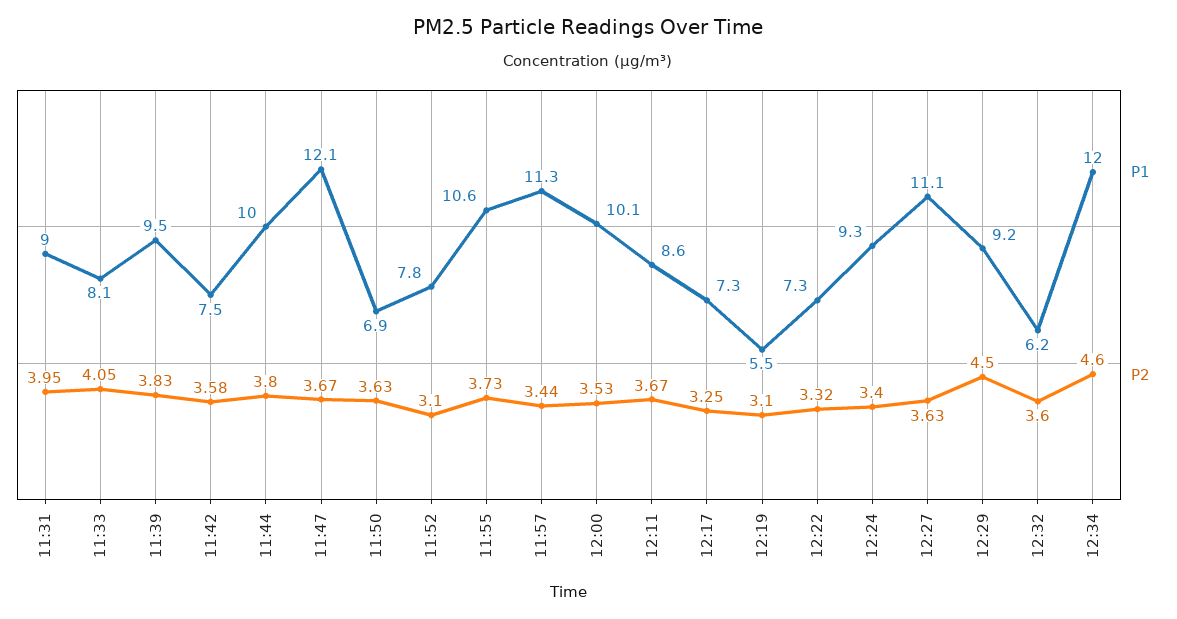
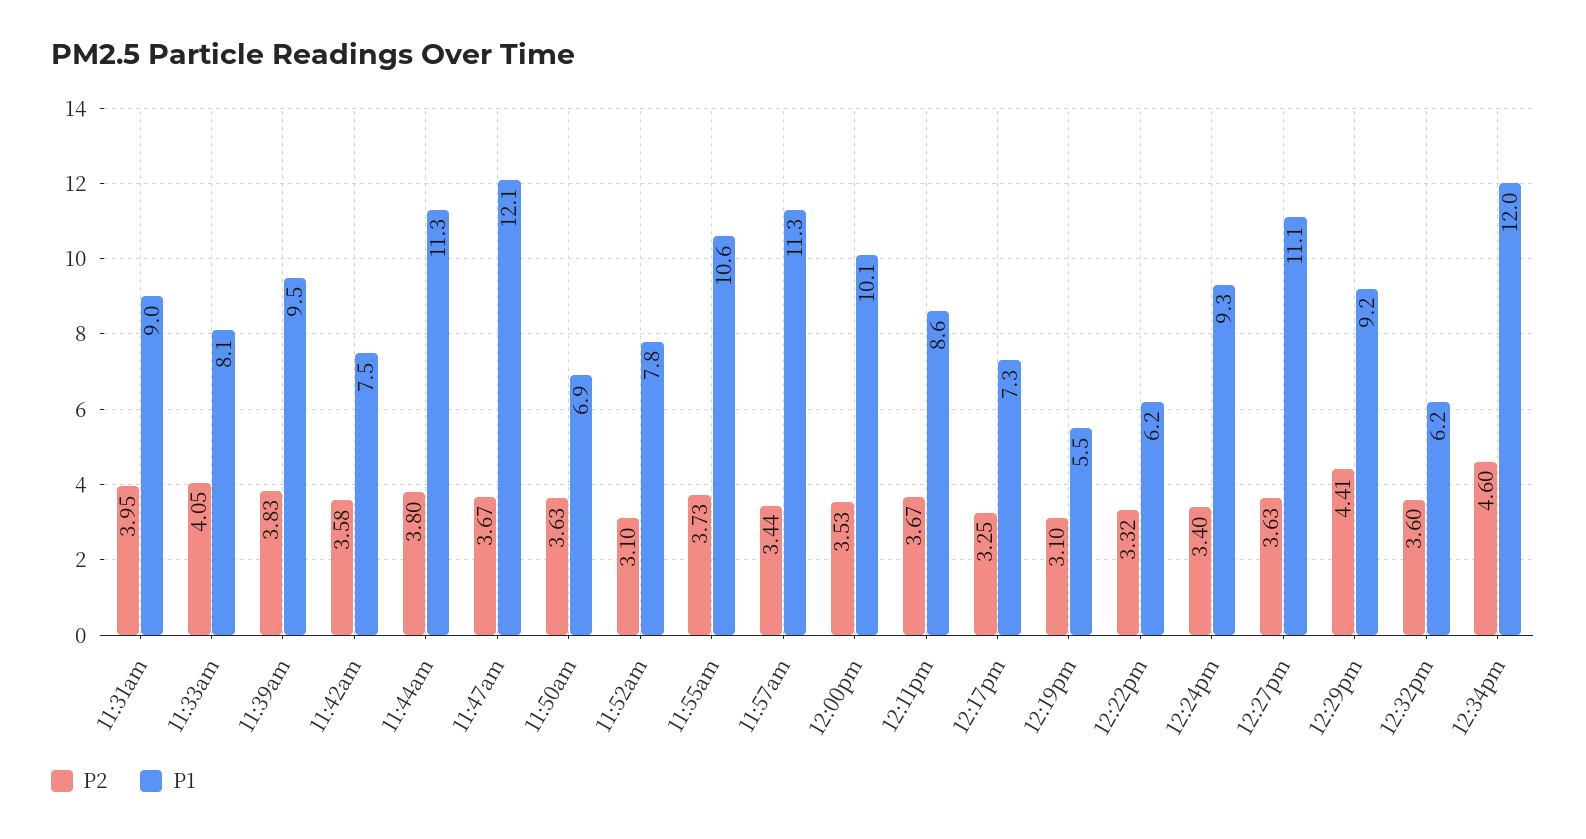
  {
    "P1": {
      "11:31": 9,
      "11:33": 8.1,
      "11:39": 9.5,
      "11:42": 7.5,
-     "11:44": 10,
+     "11:44": 11.3,
      "11:47": 12.1,
      "11:50": 6.9,
      "11:52": 7.8,
      "11:55": 10.6,
      "11:57": 11.3,
      "12:00": 10.1,
      "12:11": 8.6,
      "12:17": 7.3,
      "12:19": 5.5,
-     "12:22": 7.3,
+     "12:22": 6.2,
      "12:24": 9.3,
      "12:27": 11.1,
      "12:29": 9.2,
      "12:32": 6.2,
      "12:34": 12
    },
    "P2": {
      "11:31": 3.95,
      "11:33": 4.05,
      "11:39": 3.83,
      "11:42": 3.58,
      "11:44": 3.8,
      "11:47": 3.67,
      "11:50": 3.63,
      "11:52": 3.1,
      "11:55": 3.73,
      "11:57": 3.44,
      "12:00": 3.53,
      "12:11": 3.67,
      "12:17": 3.25,
      "12:19": 3.1,
      "12:22": 3.32,
      "12:24": 3.4,
      "12:27": 3.63,
-     "12:29": 4.5,
+     "12:29": 4.41,
      "12:32": 3.6,
      "12:34": 4.6
    }
  }

